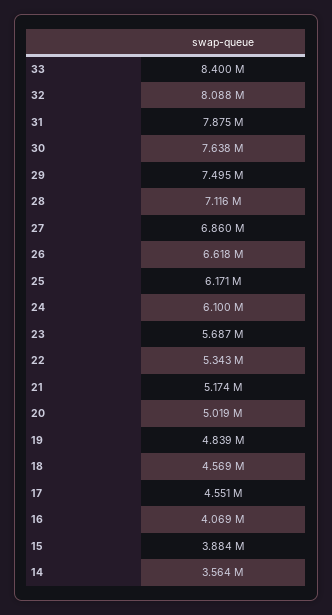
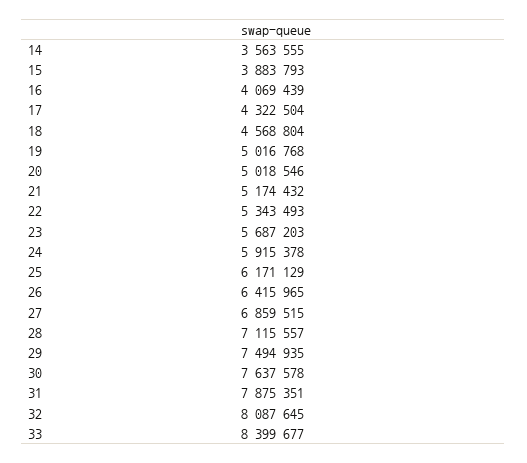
  {
    "33": 8399677,
    "32": 8087645,
    "31": 7875351,
    "30": 7637578,
    "29": 7494935,
    "28": 7115557,
    "27": 6859515,
-   "26": 6618000,
+   "26": 6415965,
    "25": 6171129,
-   "24": 6100000,
+   "24": 5915378,
    "23": 5687203,
    "22": 5343493,
    "21": 5174432,
    "20": 5018546,
-   "19": 4839000,
+   "19": 5016768,
    "18": 4568804,
-   "17": 4551000,
+   "17": 4322504,
    "16": 4069439,
    "15": 3883793,
    "14": 3563555
  }

